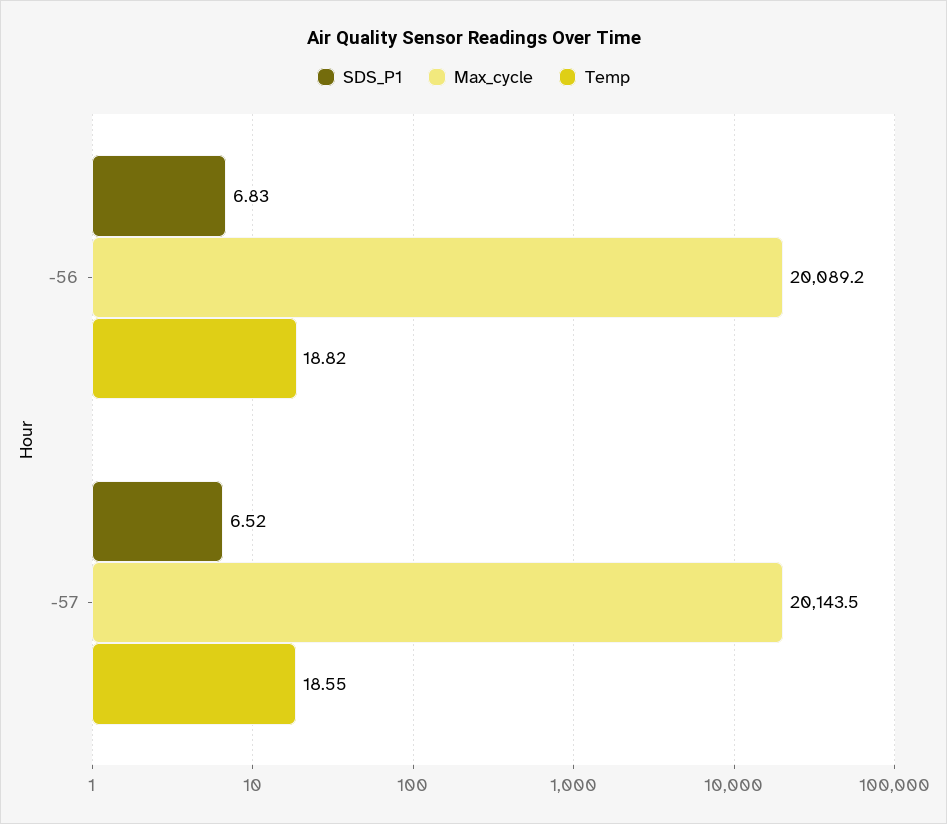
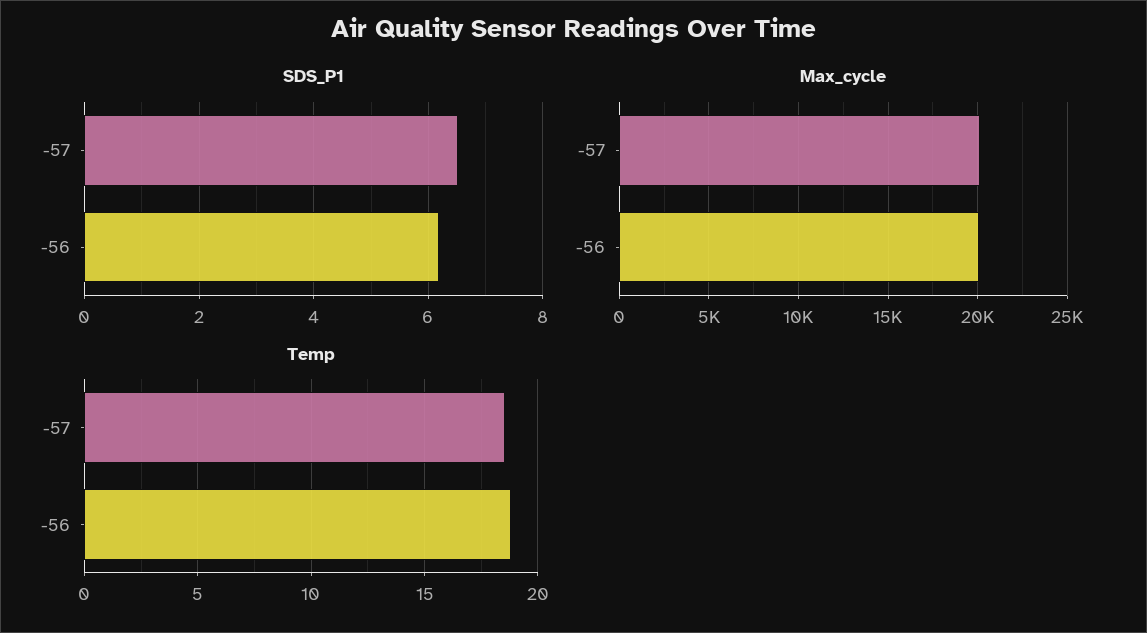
  {
    "SDS_P1": {
-     "-56": 6.83,
+     "-56": 6.2,
      "-57": 6.52
    },
    "Max_cycle": {
      "-56": 20089.2,
      "-57": 20143.5
    },
    "Temp": {
      "-56": 18.82,
      "-57": 18.55
    }
  }

